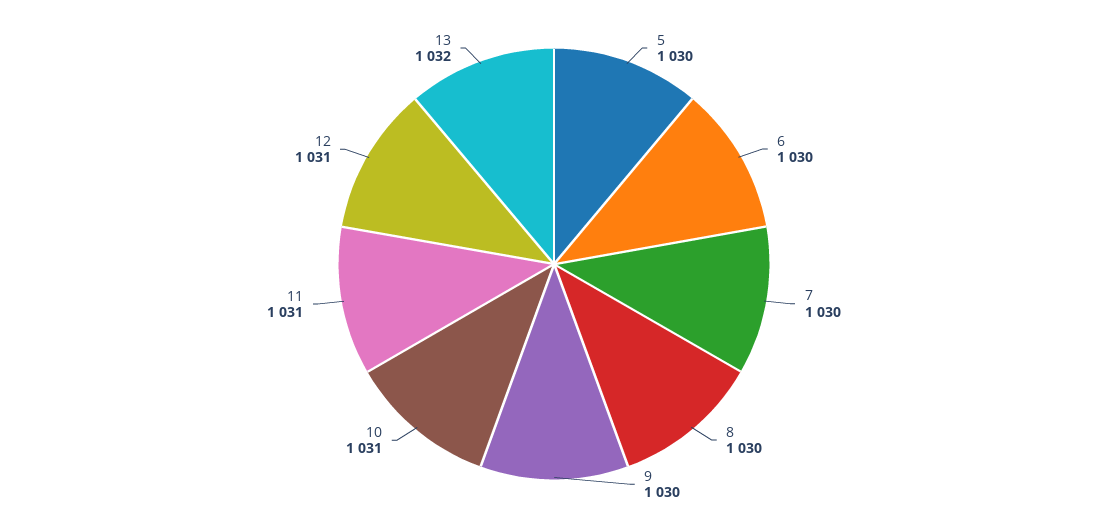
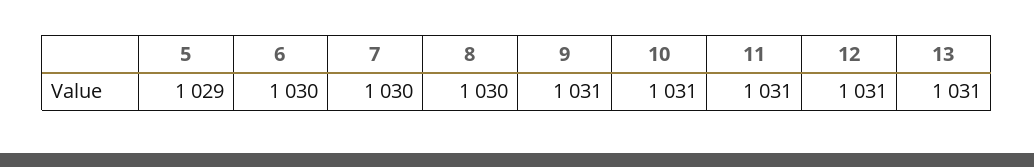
  {
-   "5": 1030,
+   "5": 1029,
    "6": 1030,
    "7": 1030,
    "8": 1030,
-   "9": 1030,
+   "9": 1031,
    "10": 1031,
    "11": 1031,
    "12": 1031,
-   "13": 1032
+   "13": 1031
  }

